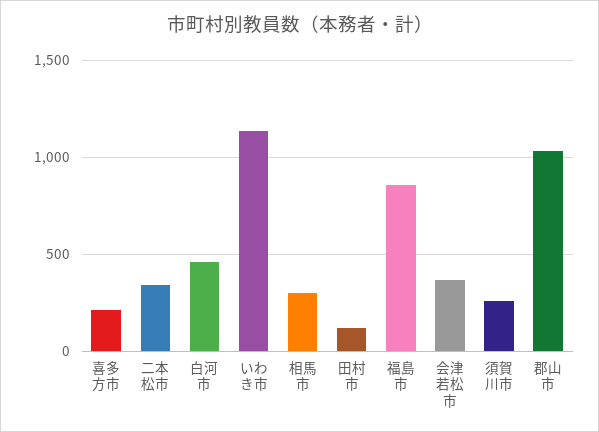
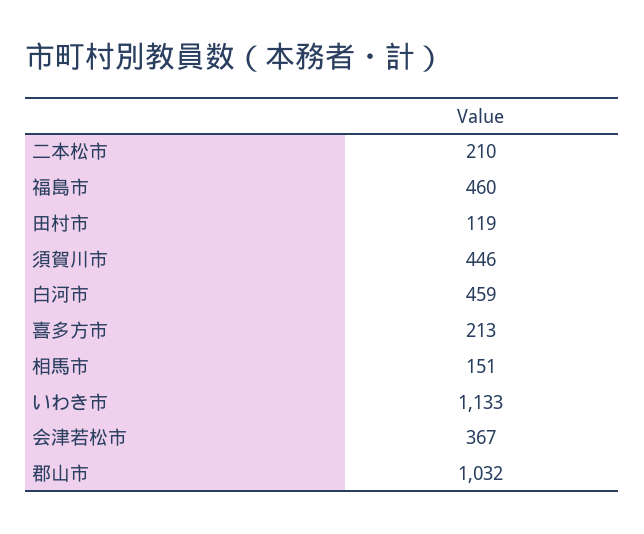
  {
    "喜多方市": 213,
-   "二本松市": 350,
+   "二本松市": 210,
    "白河市": 459,
    "いわき市": 1133,
-   "相馬市": 300,
+   "相馬市": 151,
    "田村市": 119,
-   "福島市": 850,
+   "福島市": 460,
    "会津若松市": 367,
-   "須賀川市": 250,
+   "須賀川市": 446,
    "郡山市": 1032
  }

